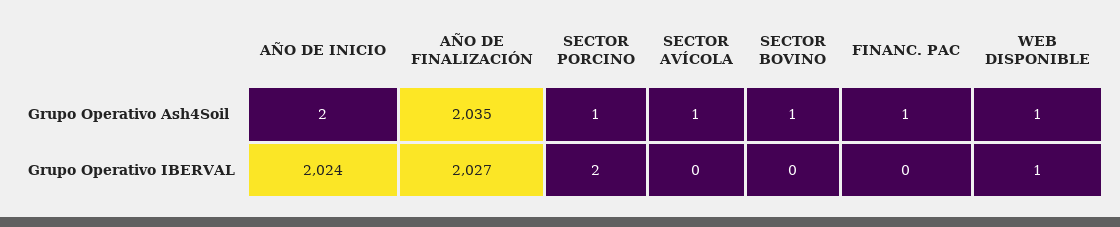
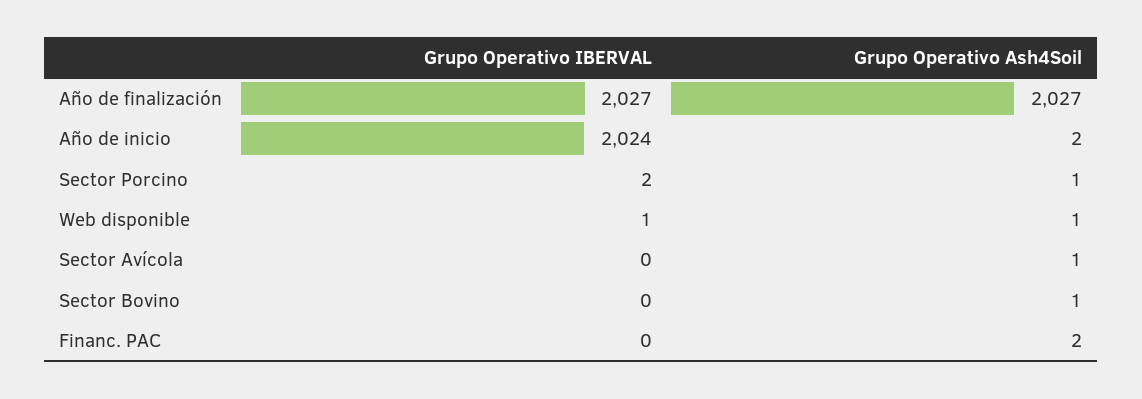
  {
    "AÑO DE INICIO": {
      "Grupo Operativo Ash4Soil": 2,
      "Grupo Operativo IBERVAL": 2024
    },
    "AÑO DE FINALIZACIÓN": {
-     "Grupo Operativo Ash4Soil": 2035,
+     "Grupo Operativo Ash4Soil": 2027,
      "Grupo Operativo IBERVAL": 2027
    },
    "SECTOR PORCINO": {
      "Grupo Operativo Ash4Soil": 1,
      "Grupo Operativo IBERVAL": 2
    },
    "SECTOR AVÍCOLA": {
      "Grupo Operativo Ash4Soil": 1,
      "Grupo Operativo IBERVAL": 0
    },
    "SECTOR BOVINO": {
      "Grupo Operativo Ash4Soil": 1,
      "Grupo Operativo IBERVAL": 0
    },
    "FINANC. PAC": {
-     "Grupo Operativo Ash4Soil": 1,
+     "Grupo Operativo Ash4Soil": 2,
      "Grupo Operativo IBERVAL": 0
    },
    "WEB DISPONIBLE": {
      "Grupo Operativo Ash4Soil": 1,
      "Grupo Operativo IBERVAL": 1
    }
  }

